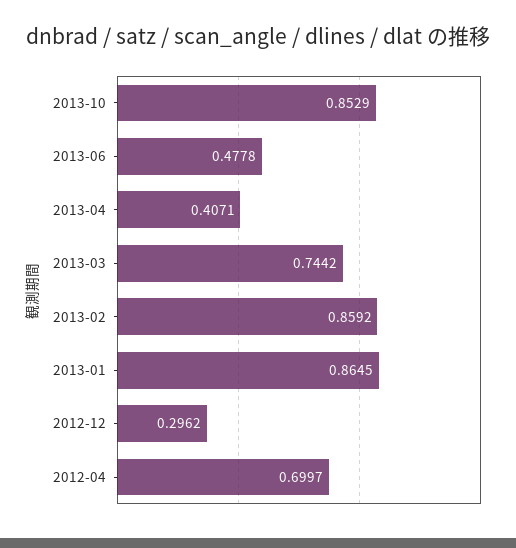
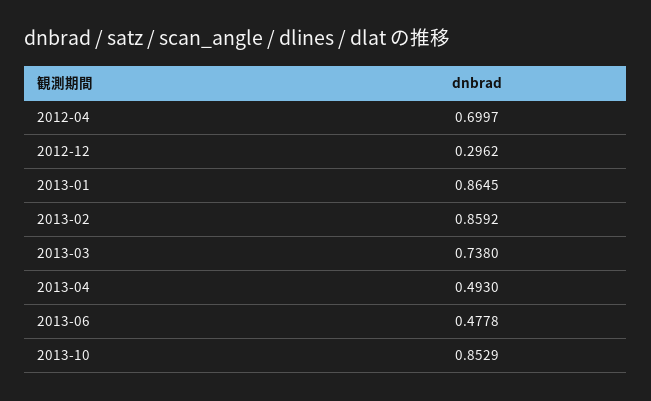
  {
    "2013-10": 0.8529,
    "2013-06": 0.4778,
-   "2013-04": 0.4071,
+   "2013-04": 0.493,
-   "2013-03": 0.7442,
+   "2013-03": 0.738,
    "2013-02": 0.8592,
    "2013-01": 0.8645,
    "2012-12": 0.2962,
    "2012-04": 0.6997
  }

